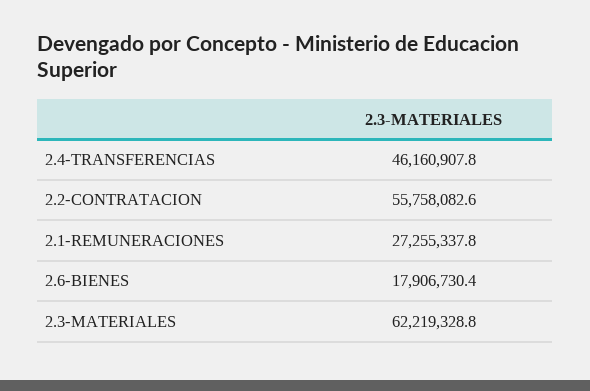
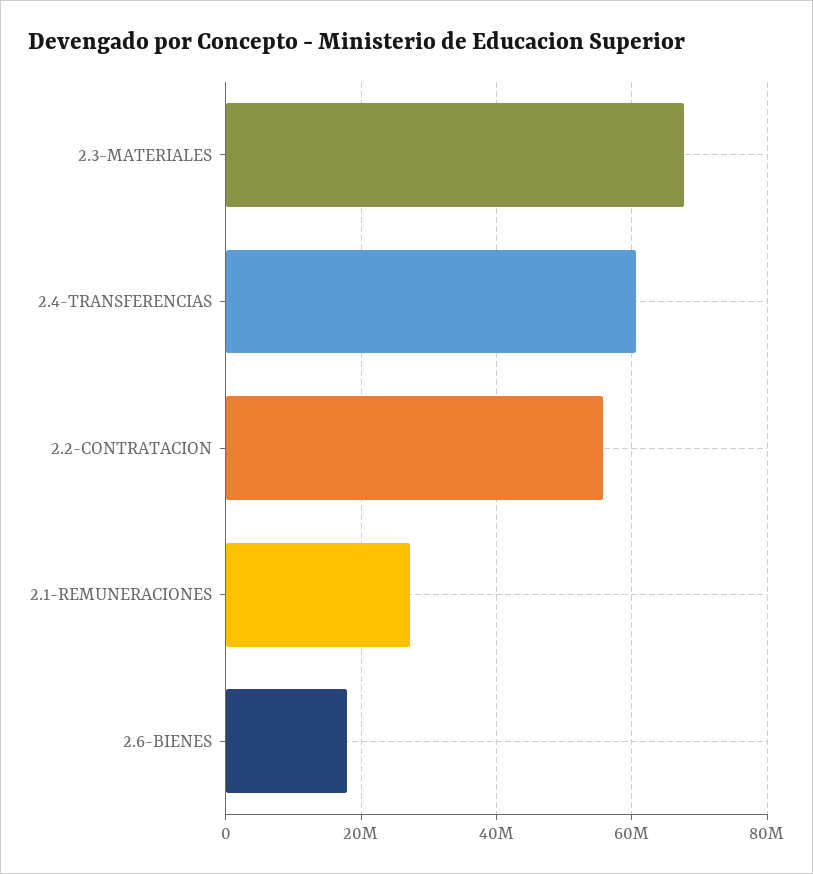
  {
-   "2.4-TRANSFERENCIAS": 46160907.8,
+   "2.4-TRANSFERENCIAS": 60000000,
    "2.2-CONTRATACION": 55758082.6,
    "2.1-REMUNERACIONES": 27255337.8,
    "2.6-BIENES": 17906730.4,
-   "2.3-MATERIALES": 62219328.8
+   "2.3-MATERIALES": 68000000
  }

